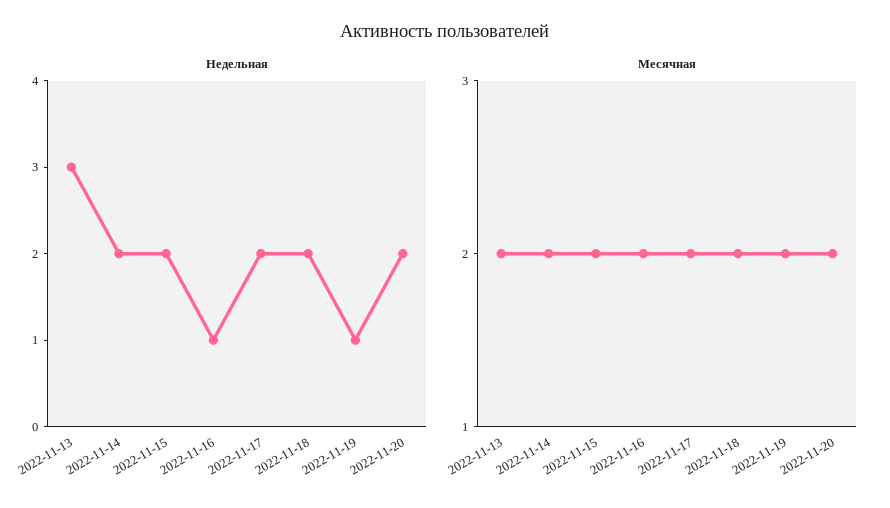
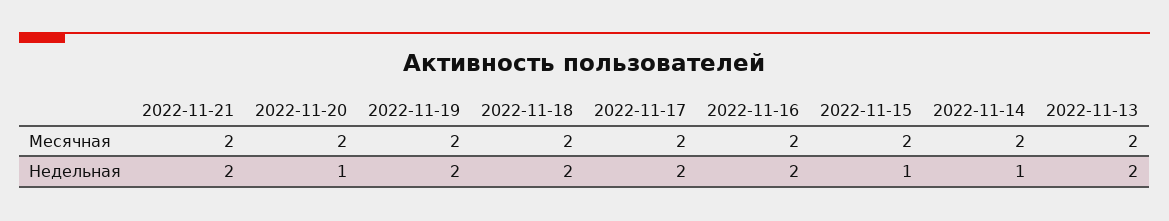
  {
    "Недельная": {
-     "2022-11-13": 3,
+     "2022-11-13": 2,
-     "2022-11-14": 2,
+     "2022-11-14": 1,
-     "2022-11-15": 2,
+     "2022-11-15": 1,
-     "2022-11-16": 1,
+     "2022-11-16": 2,
      "2022-11-17": 2,
      "2022-11-18": 2,
-     "2022-11-19": 1,
+     "2022-11-19": 2,
-     "2022-11-20": 2
+     "2022-11-20": 1,
+     "2022-11-21": 2
    },
    "Месячная": {
      "2022-11-13": 2,
      "2022-11-14": 2,
      "2022-11-15": 2,
      "2022-11-16": 2,
      "2022-11-17": 2,
      "2022-11-18": 2,
      "2022-11-19": 2,
-     "2022-11-20": 2
+     "2022-11-20": 2,
+     "2022-11-21": 2
    }
  }

